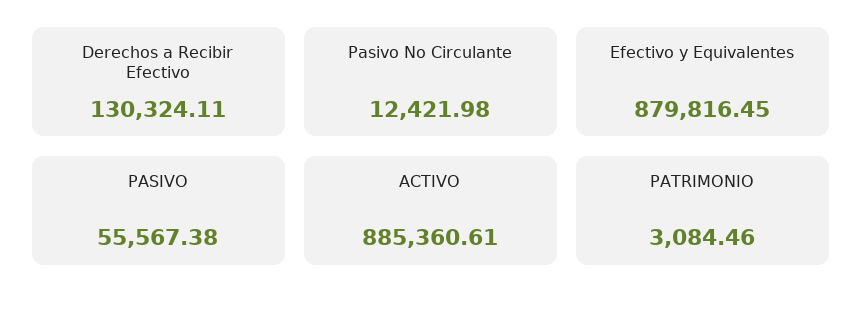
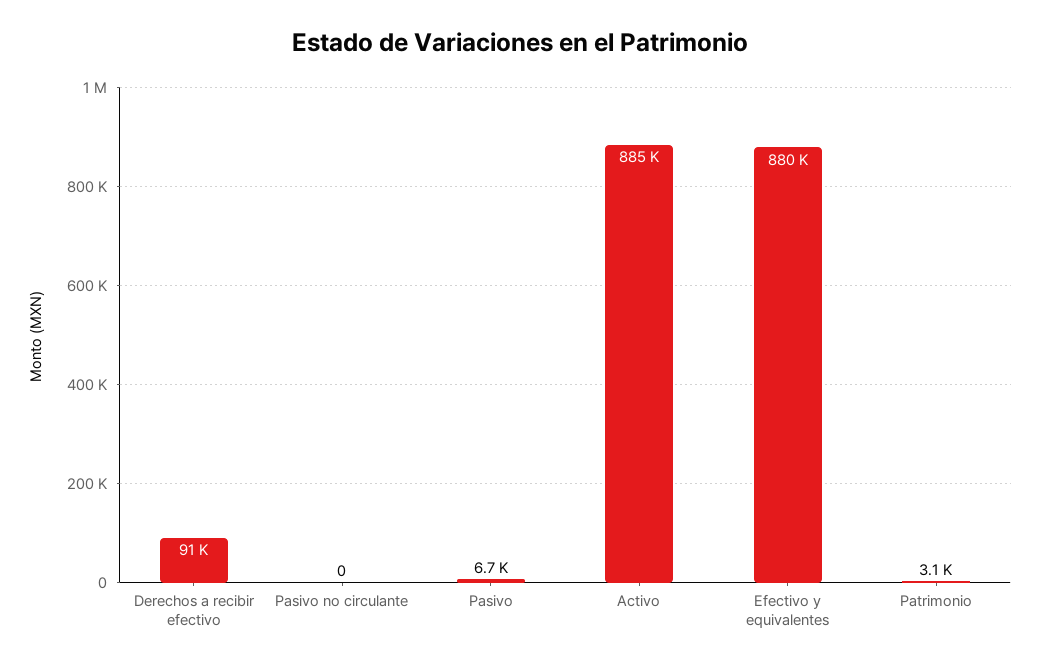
  {
-   "Derechos a Recibir Efectivo": 130324.11,
+   "Derechos a Recibir Efectivo": 91000,
-   "Pasivo No Circulante": 12421.98,
+   "Pasivo No Circulante": 0,
    "Efectivo y Equivalentes": 879816.45,
-   "PASIVO": 55567.38,
+   "PASIVO": 6700,
    "ACTIVO": 885360.61,
    "PATRIMONIO": 3084.46
  }

